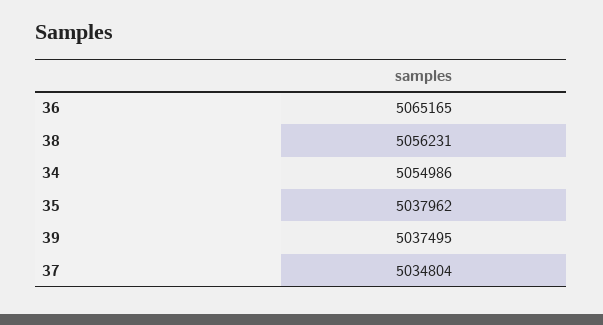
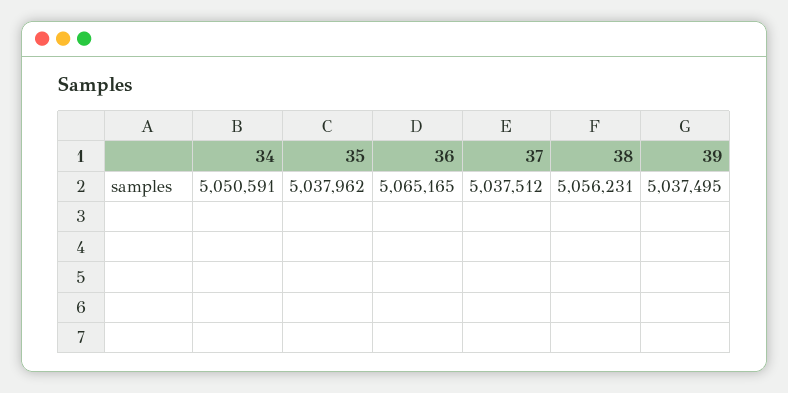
  {
    "36": 5065165,
    "38": 5056231,
-   "34": 5054986,
+   "34": 5050591,
    "35": 5037962,
    "39": 5037495,
-   "37": 5034804
+   "37": 5037512
  }

